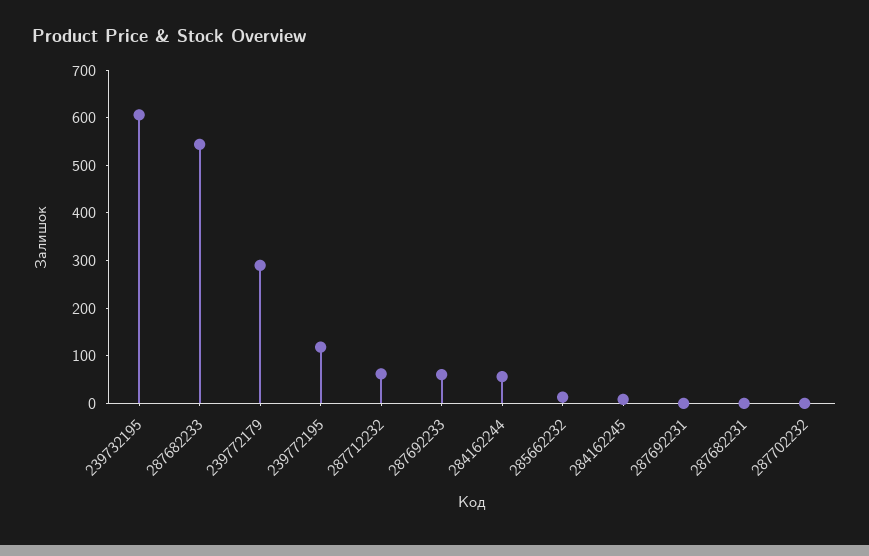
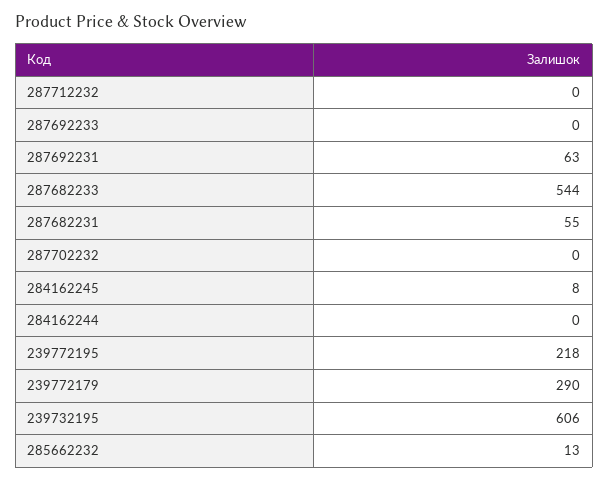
  {
    "239732195": 606,
    "287682233": 544,
    "239772179": 290,
-   "239772195": 120,
+   "239772195": 218,
-   "287712232": 60,
+   "287712232": 0,
-   "287692233": 60,
+   "287692233": 0,
-   "284162244": 60,
+   "284162244": 0,
    "285662232": 13,
    "284162245": 8,
-   "287692231": 0,
+   "287692231": 63,
-   "287682231": 0,
+   "287682231": 55,
    "287702232": 0
  }

